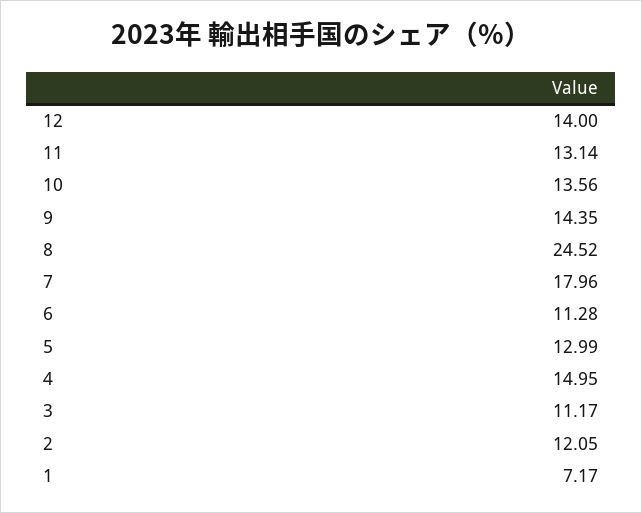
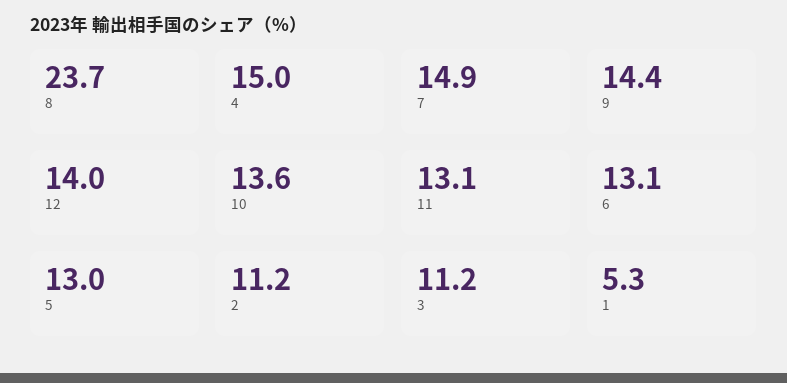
  {
    "12": 14,
    "11": 13.14,
    "10": 13.56,
    "9": 14.35,
-   "8": 24.52,
+   "8": 23.7,
-   "7": 17.96,
+   "7": 14.9,
-   "6": 11.28,
+   "6": 13.1,
    "5": 12.99,
    "4": 14.95,
    "3": 11.17,
-   "2": 12.05,
+   "2": 11.2,
-   "1": 7.17
+   "1": 5.3
  }

